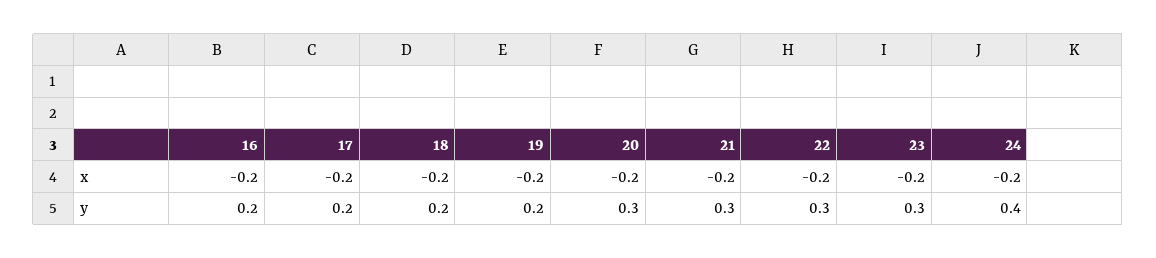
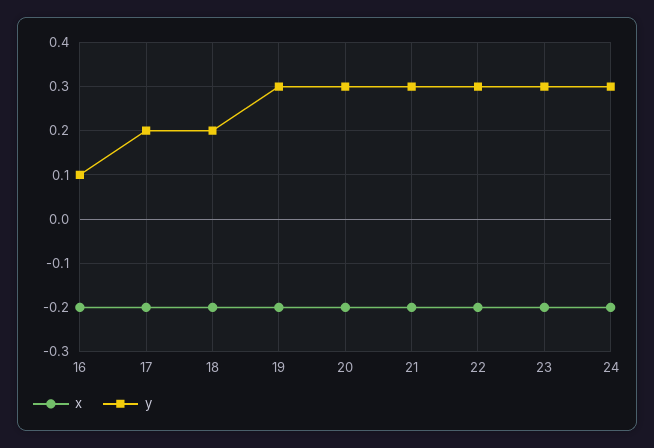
  {
    "x": {
      "16": -0.2,
      "17": -0.2,
      "18": -0.2,
      "19": -0.2,
      "20": -0.2,
      "21": -0.2,
      "22": -0.2,
      "23": -0.2,
      "24": -0.2
    },
    "y": {
-     "16": 0.2,
+     "16": 0.1,
      "17": 0.2,
      "18": 0.2,
-     "19": 0.2,
+     "19": 0.3,
      "20": 0.3,
      "21": 0.3,
      "22": 0.3,
      "23": 0.3,
-     "24": 0.4
+     "24": 0.3
    }
  }

